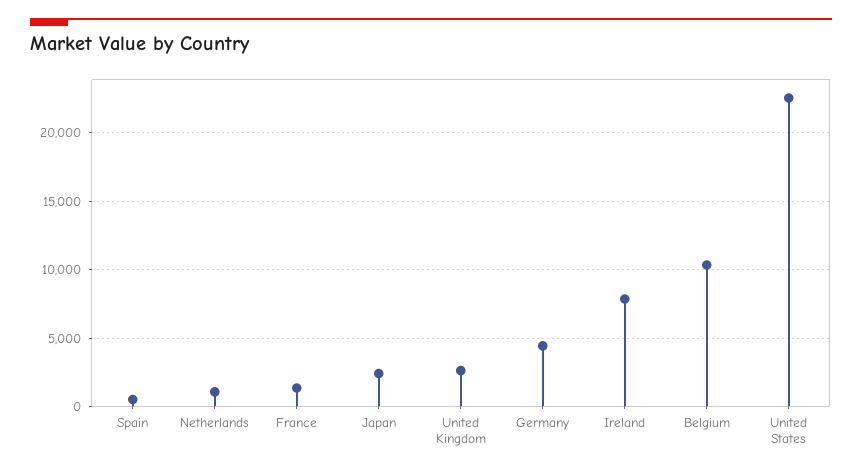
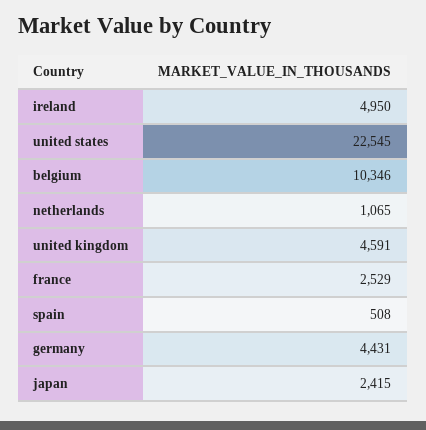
  {
    "Spain": 508,
    "Netherlands": 1065,
-   "France": 1500,
+   "France": 2529,
    "Japan": 2415,
-   "United Kingdom": 2500,
+   "United Kingdom": 4591,
    "Germany": 4431,
-   "Ireland": 8000,
+   "Ireland": 4950,
    "Belgium": 10346,
    "United States": 22545
  }

